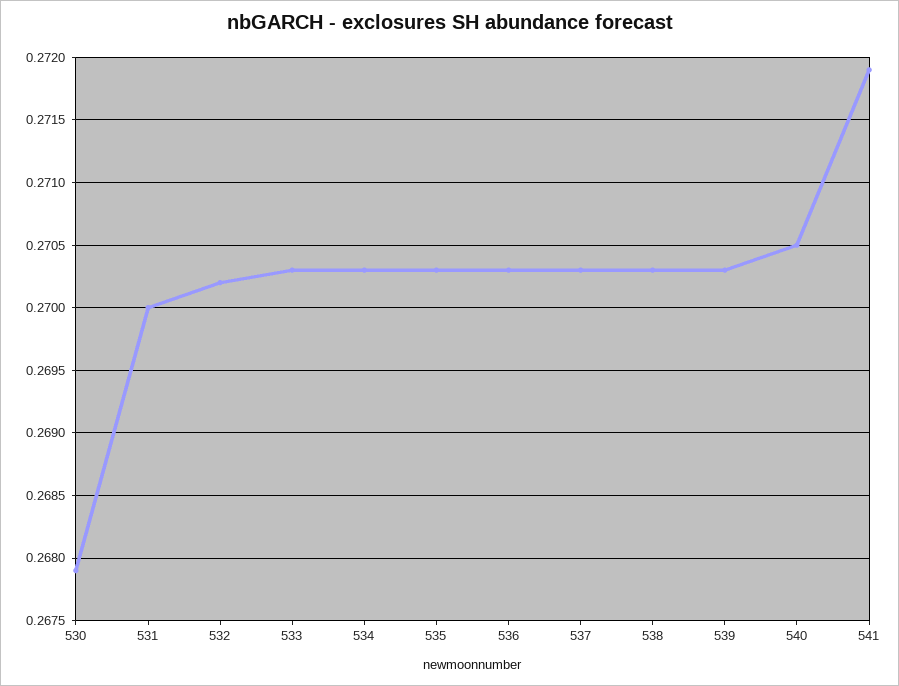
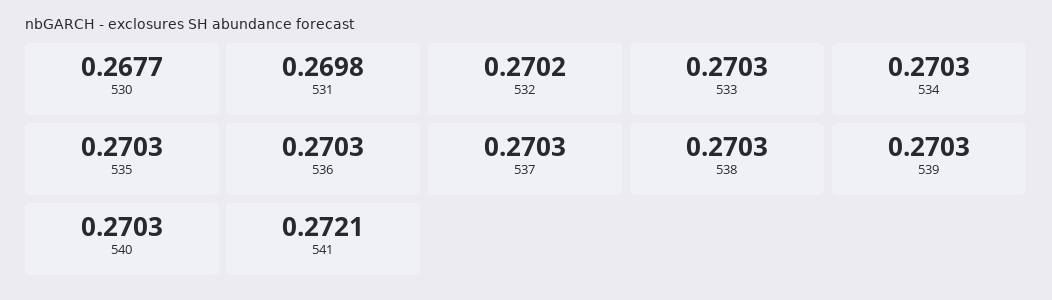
  {
-   "530": 0.2679,
+   "530": 0.2677,
-   "531": 0.27,
+   "531": 0.2698,
    "532": 0.2702,
    "533": 0.2703,
    "534": 0.2703,
    "535": 0.2703,
    "536": 0.2703,
    "537": 0.2703,
    "538": 0.2703,
    "539": 0.2703,
-   "540": 0.2705,
+   "540": 0.2703,
-   "541": 0.2719
+   "541": 0.2721
  }

